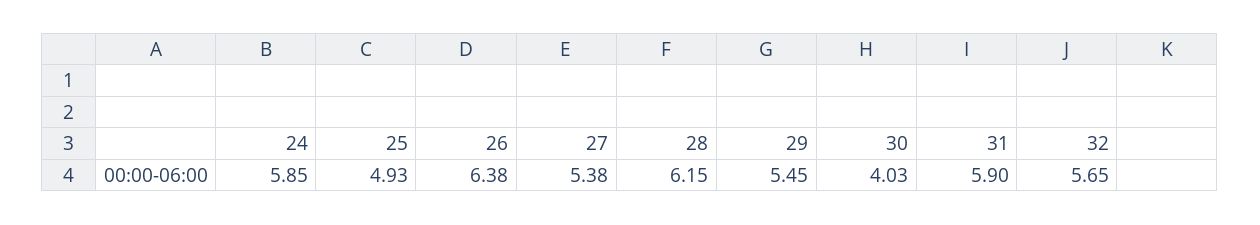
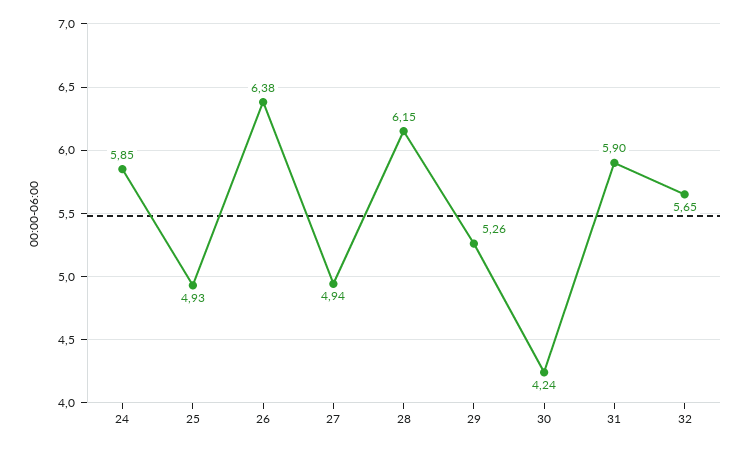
  {
    "24": 5.85,
    "25": 4.93,
    "26": 6.38,
-   "27": 5.38,
+   "27": 4.94,
    "28": 6.15,
-   "29": 5.45,
+   "29": 5.26,
-   "30": 4.03,
+   "30": 4.24,
    "31": 5.9,
    "32": 5.65
  }

